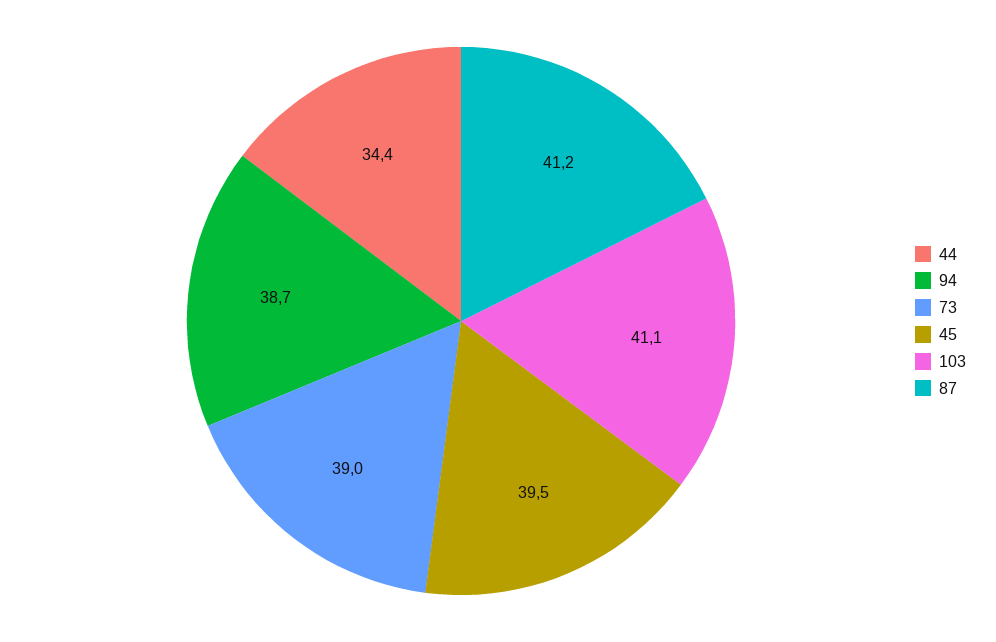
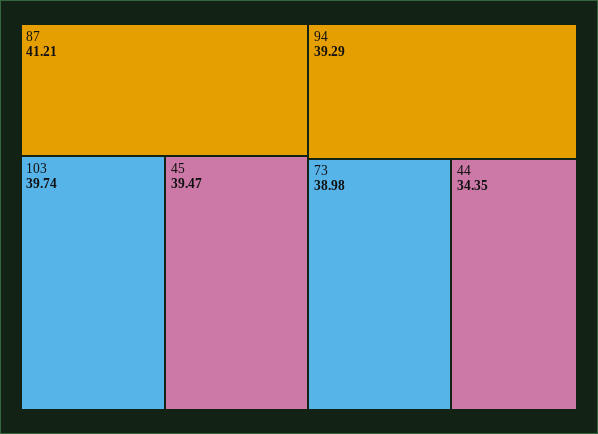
  {
    "44": 34.35,
-   "94": 38.7,
+   "94": 39.29,
    "73": 38.98,
    "45": 39.47,
-   "103": 41.1,
+   "103": 39.74,
    "87": 41.21
  }

